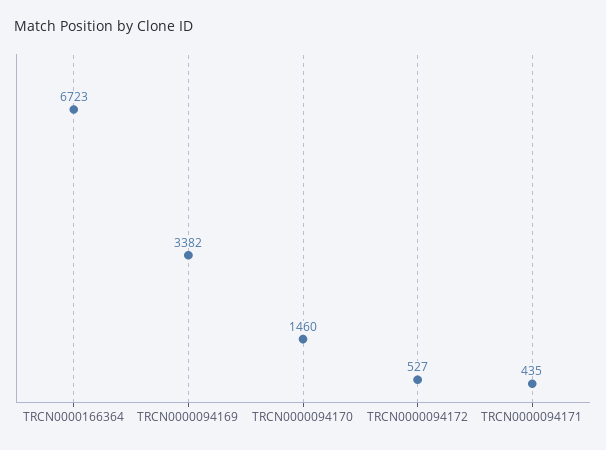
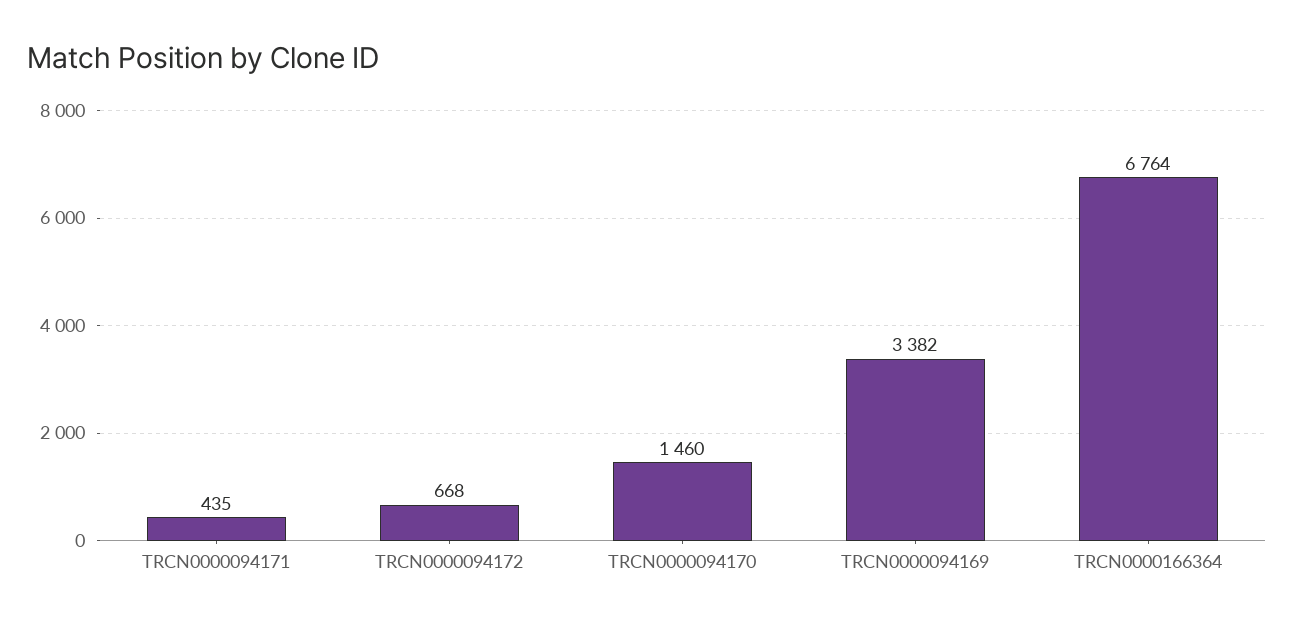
  {
-   "TRCN0000166364": 6723,
+   "TRCN0000166364": 6764,
    "TRCN0000094169": 3382,
    "TRCN0000094170": 1460,
-   "TRCN0000094172": 527,
+   "TRCN0000094172": 668,
    "TRCN0000094171": 435
  }

